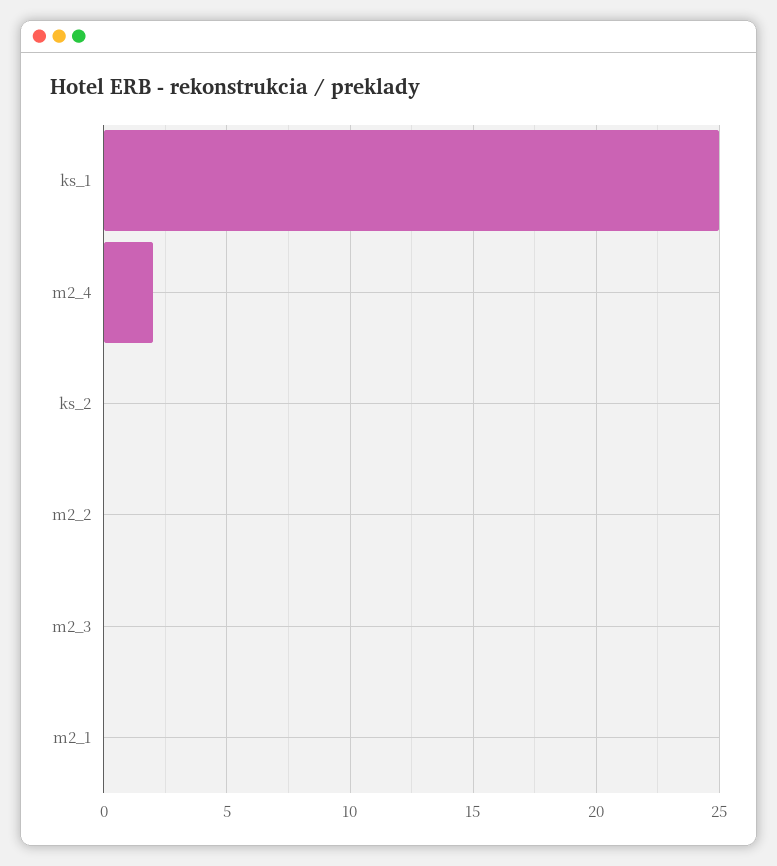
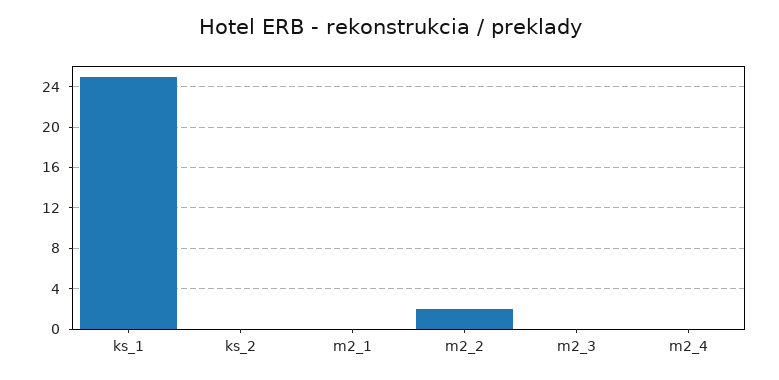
  {
    "ks_1": 25,
-   "m2_4": 2,
+   "m2_4": 0,
    "ks_2": 0,
-   "m2_2": 0,
+   "m2_2": 2,
    "m2_3": 0,
    "m2_1": 0
  }

